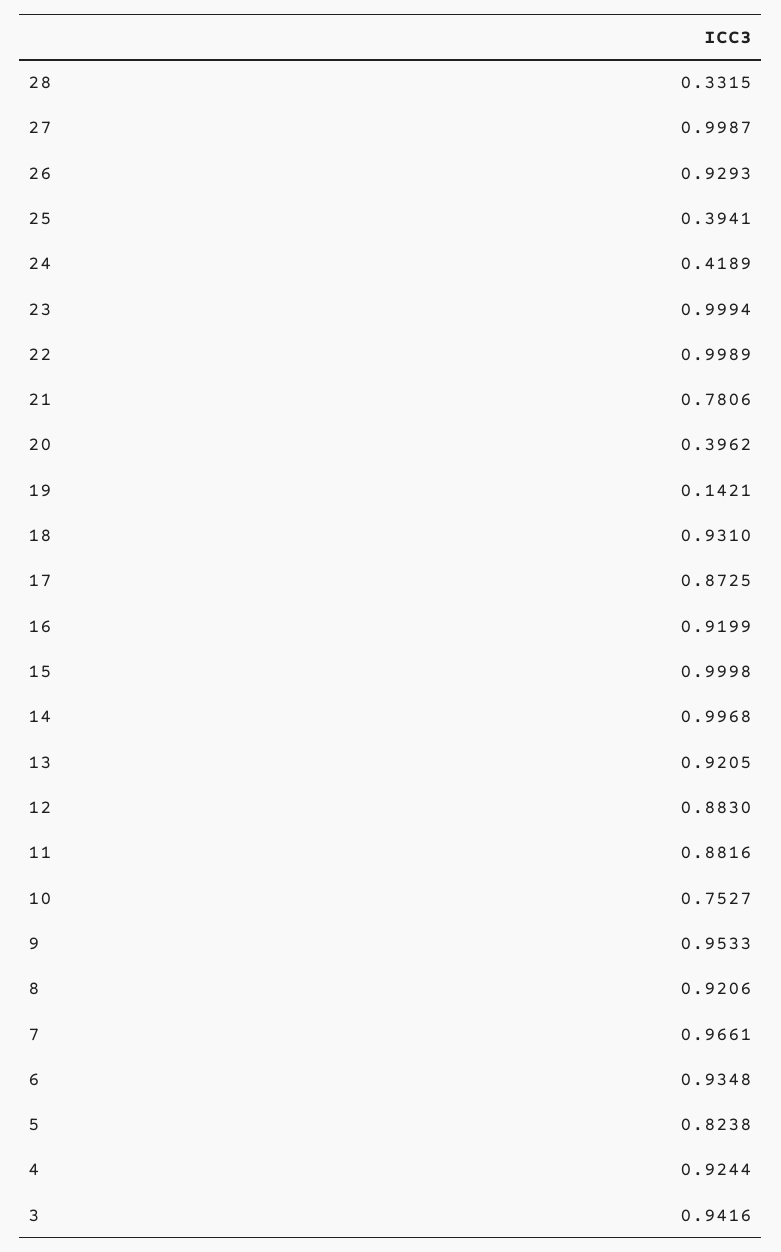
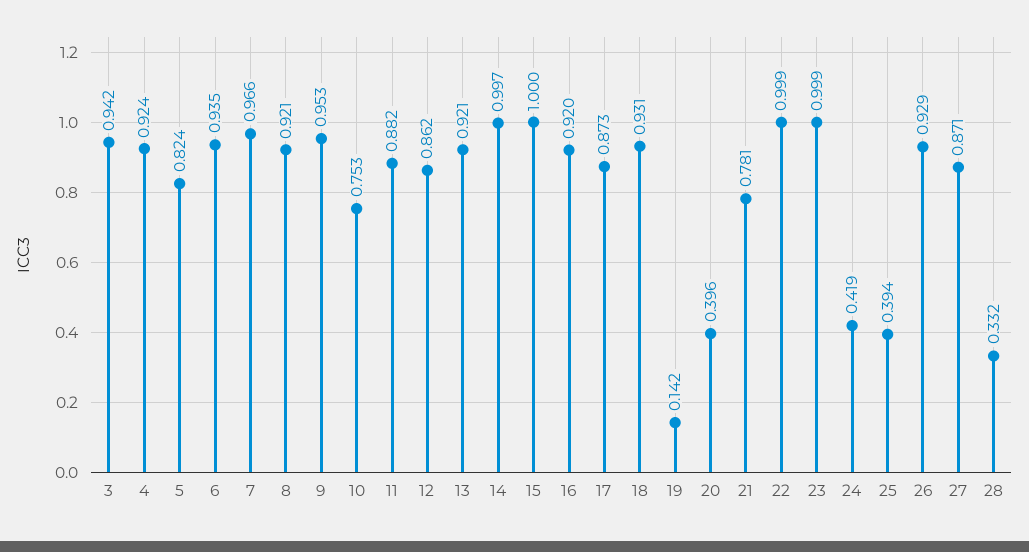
  {
    "28": 0.3315,
-   "27": 0.9987,
+   "27": 0.871,
    "26": 0.9293,
    "25": 0.3941,
    "24": 0.4189,
    "23": 0.9994,
    "22": 0.9989,
    "21": 0.7806,
    "20": 0.3962,
    "19": 0.1421,
    "18": 0.931,
    "17": 0.8725,
    "16": 0.9199,
    "15": 0.9998,
    "14": 0.9968,
    "13": 0.9205,
-   "12": 0.883,
+   "12": 0.862,
    "11": 0.8816,
    "10": 0.7527,
    "9": 0.9533,
    "8": 0.9206,
    "7": 0.9661,
    "6": 0.9348,
    "5": 0.8238,
    "4": 0.9244,
    "3": 0.9416
  }

